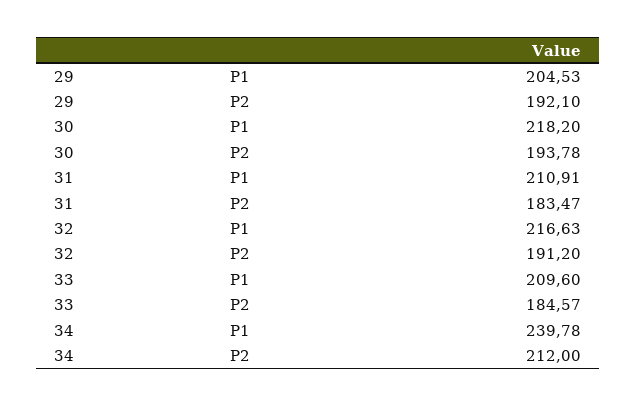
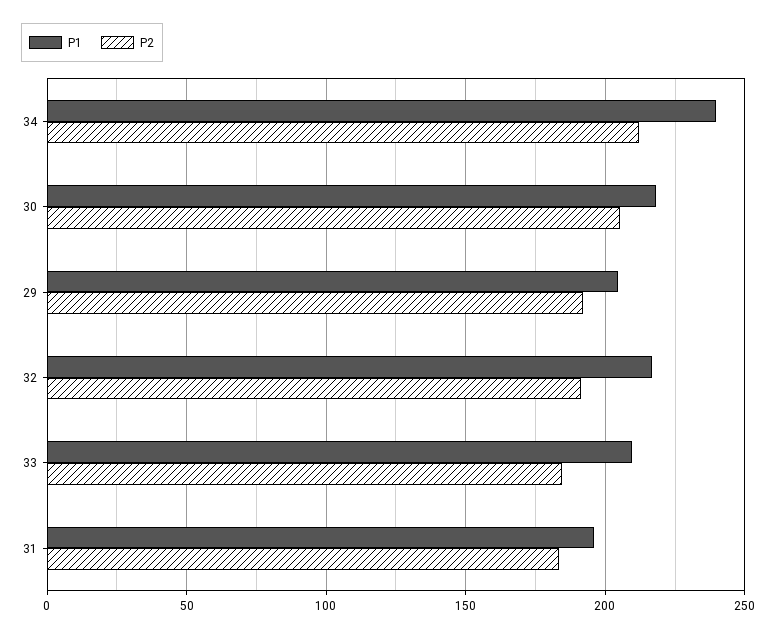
  {
    "P1": {
      "29": 204.53,
      "30": 218.2,
-     "31": 210.91,
+     "31": 195,
      "32": 216.63,
      "33": 209.6,
      "34": 239.78
    },
    "P2": {
      "29": 192.1,
-     "30": 193.78,
+     "30": 205,
      "31": 183.47,
      "32": 191.2,
      "33": 184.57,
      "34": 212
    }
  }

